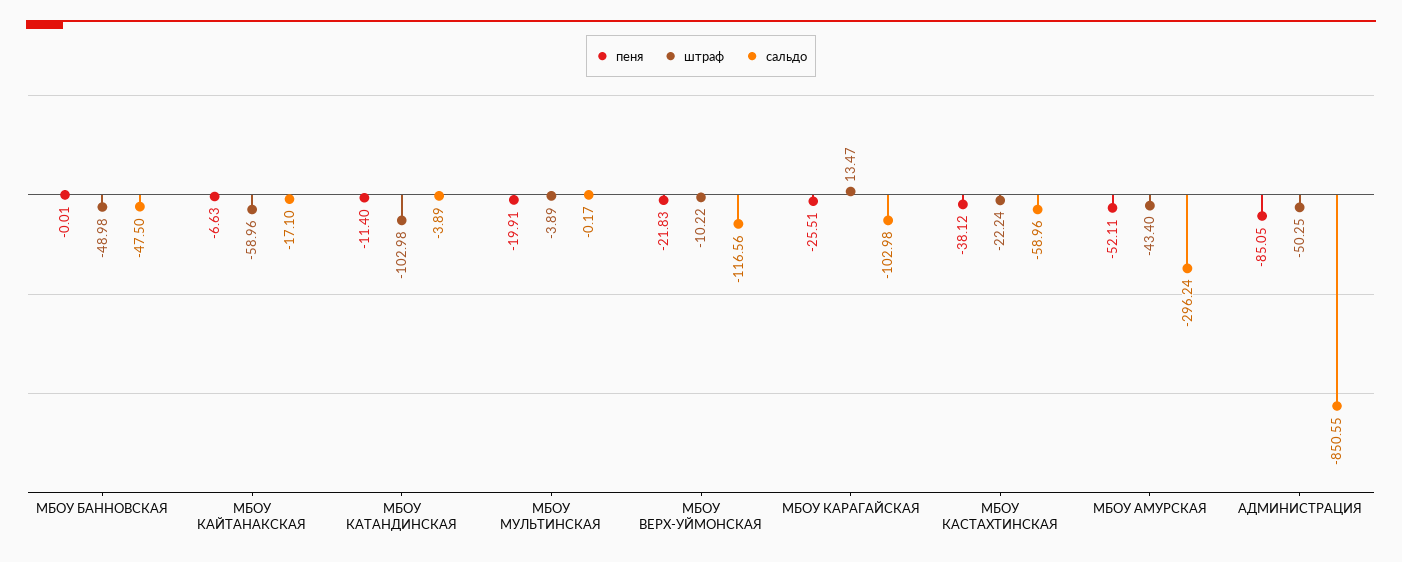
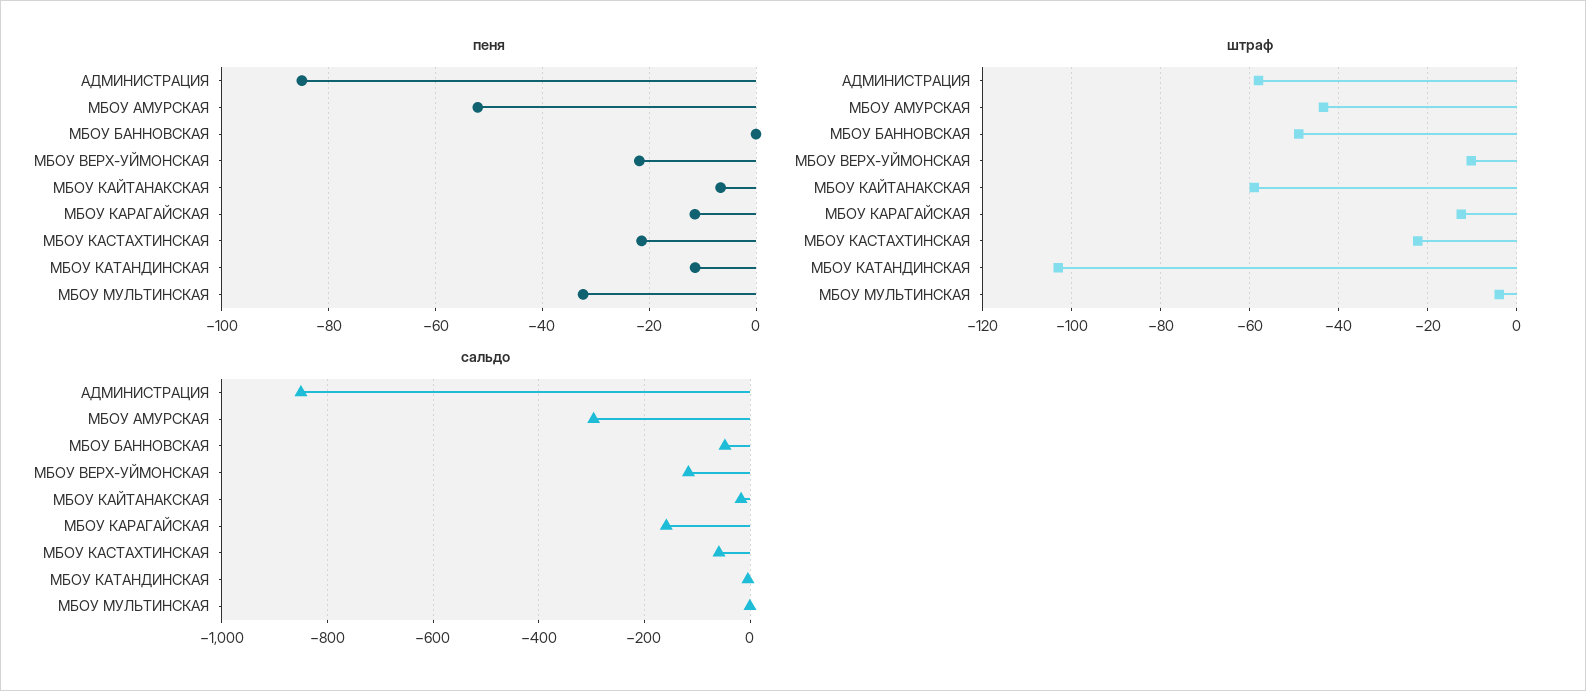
  {
    "пеня": {
      "МБОУ БАННОВСКАЯ": -0.01,
      "МБОУ КАЙТАНАКСКАЯ": -6.63,
      "МБОУ КАТАНДИНСКАЯ": -11.4,
-     "МБОУ МУЛЬТИНСКАЯ": -19.91,
+     "МБОУ МУЛЬТИНСКАЯ": -32,
      "МБОУ ВЕРХ-УЙМОНСКАЯ": -21.83,
-     "МБОУ КАРАГАЙСКАЯ": -25.51,
+     "МБОУ КАРАГАЙСКАЯ": -12,
-     "МБОУ КАСТАХТИНСКАЯ": -38.12,
+     "МБОУ КАСТАХТИНСКАЯ": -22,
      "МБОУ АМУРСКАЯ": -52.11,
      "АДМИНИСТРАЦИЯ": -85.05
    },
    "штраф": {
      "МБОУ БАННОВСКАЯ": -48.98,
      "МБОУ КАЙТАНАКСКАЯ": -58.96,
      "МБОУ КАТАНДИНСКАЯ": -102.98,
      "МБОУ МУЛЬТИНСКАЯ": -3.89,
      "МБОУ ВЕРХ-УЙМОНСКАЯ": -10.22,
-     "МБОУ КАРАГАЙСКАЯ": 13.47,
+     "МБОУ КАРАГАЙСКАЯ": -12,
      "МБОУ КАСТАХТИНСКАЯ": -22.24,
      "МБОУ АМУРСКАЯ": -43.4,
-     "АДМИНИСТРАЦИЯ": -50.25
+     "АДМИНИСТРАЦИЯ": -58
    },
    "сальдо": {
      "МБОУ БАННОВСКАЯ": -47.5,
      "МБОУ КАЙТАНАКСКАЯ": -17.1,
      "МБОУ КАТАНДИНСКАЯ": -3.89,
      "МБОУ МУЛЬТИНСКАЯ": -0.17,
      "МБОУ ВЕРХ-УЙМОНСКАЯ": -116.56,
-     "МБОУ КАРАГАЙСКАЯ": -102.98,
+     "МБОУ КАРАГАЙСКАЯ": -160,
      "МБОУ КАСТАХТИНСКАЯ": -58.96,
      "МБОУ АМУРСКАЯ": -296.24,
      "АДМИНИСТРАЦИЯ": -850.55
    }
  }

